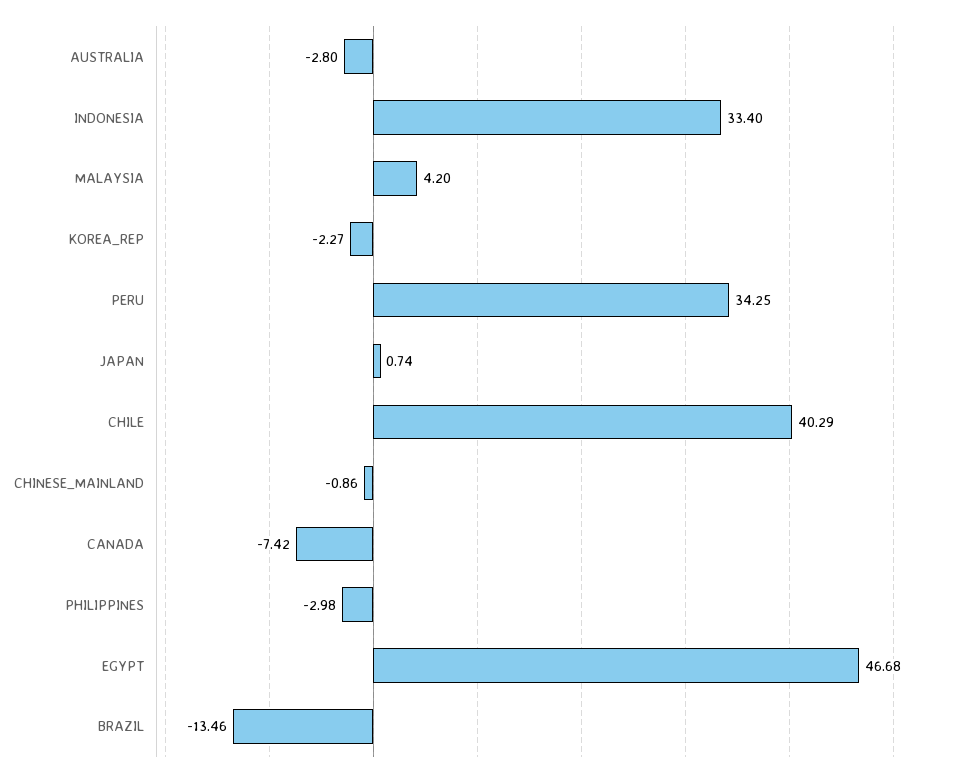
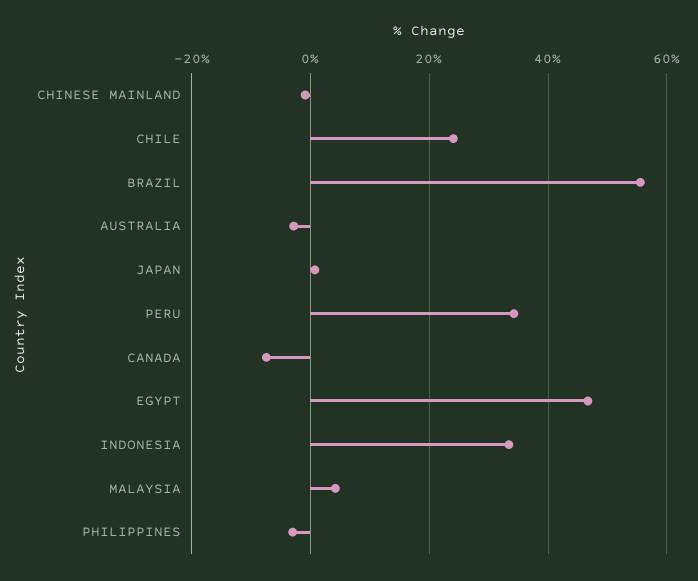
  {
    "AUSTRALIA": -2.8,
    "INDONESIA": 33.4,
    "MALAYSIA": 4.2,
-   "KOREA_REP": -2.27,
    "PERU": 34.25,
    "JAPAN": 0.74,
-   "CHILE": 40.29,
+   "CHILE": 24,
    "CHINESE_MAINLAND": -0.86,
    "CANADA": -7.42,
    "PHILIPPINES": -2.98,
    "EGYPT": 46.68,
-   "BRAZIL": -13.46
+   "BRAZIL": 56
  }

